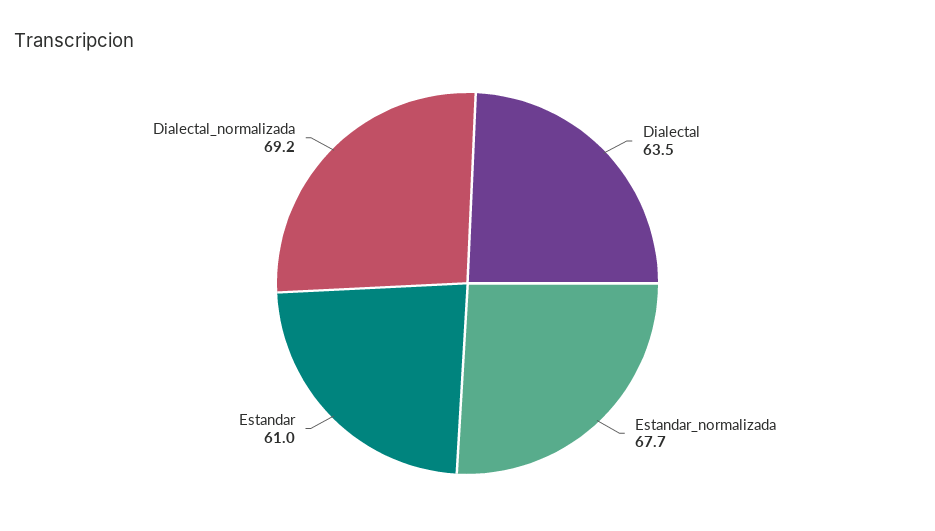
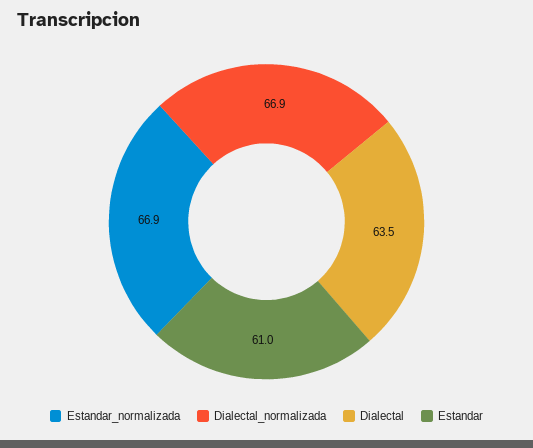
  {
    "Dialectal": 63.5,
-   "Estandar_normalizada": 67.7,
+   "Estandar_normalizada": 66.9,
    "Estandar": 61,
-   "Dialectal_normalizada": 69.2
+   "Dialectal_normalizada": 66.9
  }

